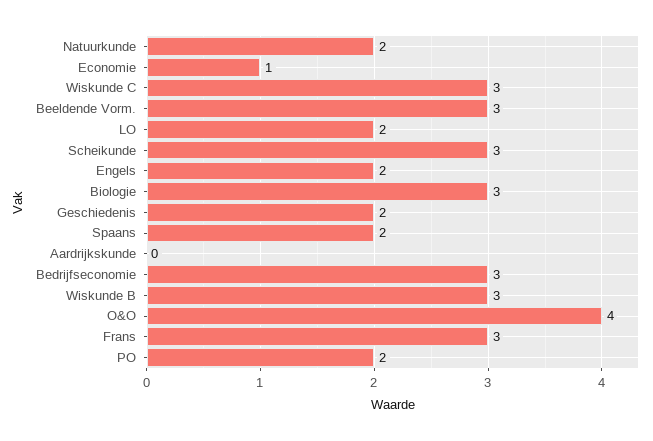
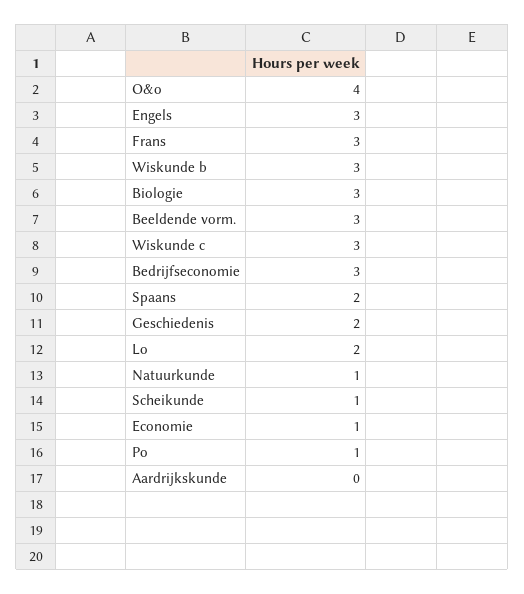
  {
-   "Natuurkunde": 2,
+   "Natuurkunde": 1,
    "Economie": 1,
    "Wiskunde C": 3,
    "Beeldende Vorm.": 3,
    "LO": 2,
-   "Scheikunde": 3,
+   "Scheikunde": 1,
-   "Engels": 2,
+   "Engels": 3,
    "Biologie": 3,
    "Geschiedenis": 2,
    "Spaans": 2,
    "Aardrijkskunde": 0,
    "Bedrijfseconomie": 3,
    "Wiskunde B": 3,
    "O&O": 4,
    "Frans": 3,
-   "PO": 2
+   "PO": 1
  }

